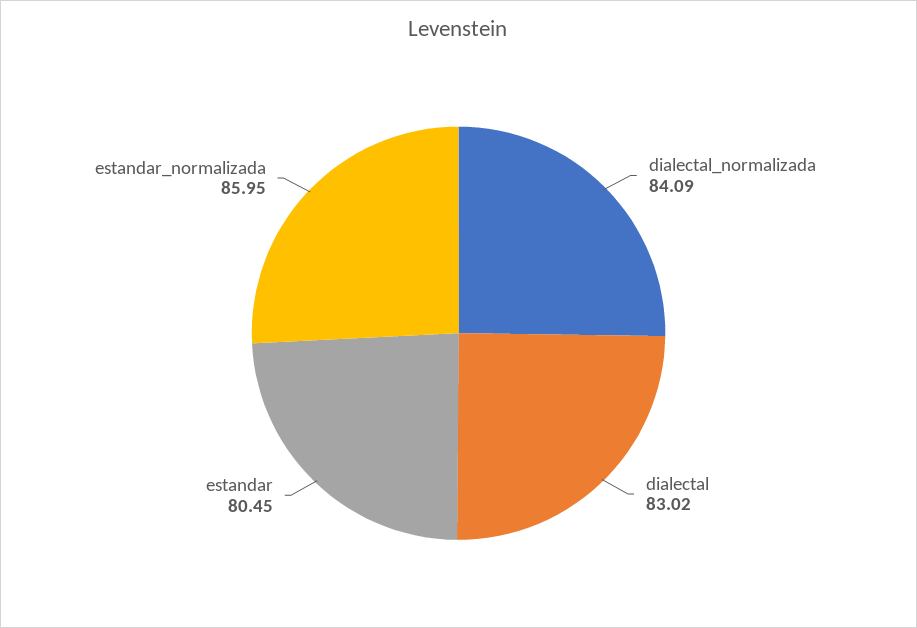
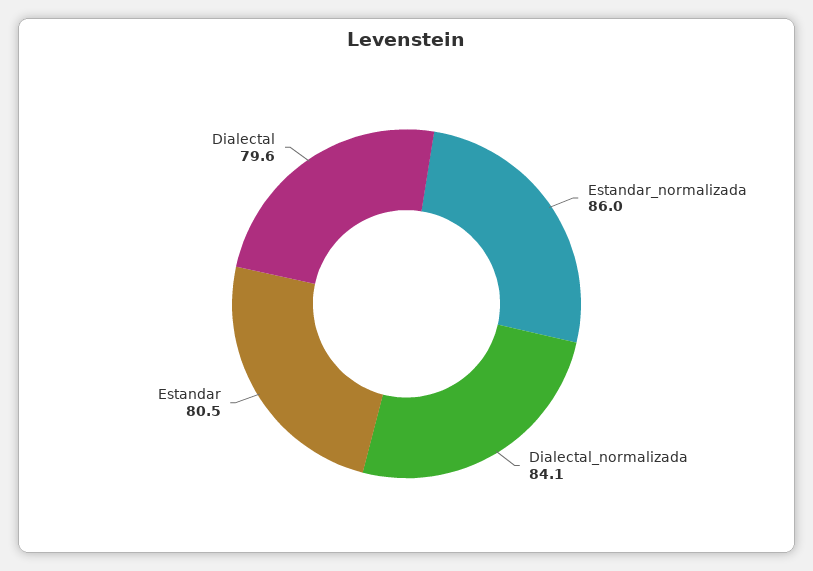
  {
    "dialectal_normalizada": 84.09,
-   "dialectal": 83.02,
+   "dialectal": 79.6,
    "estandar": 80.45,
    "estandar_normalizada": 85.95
  }

